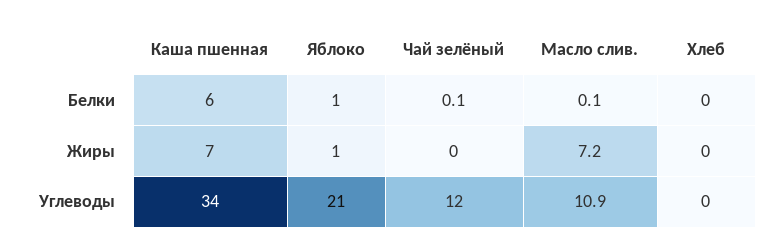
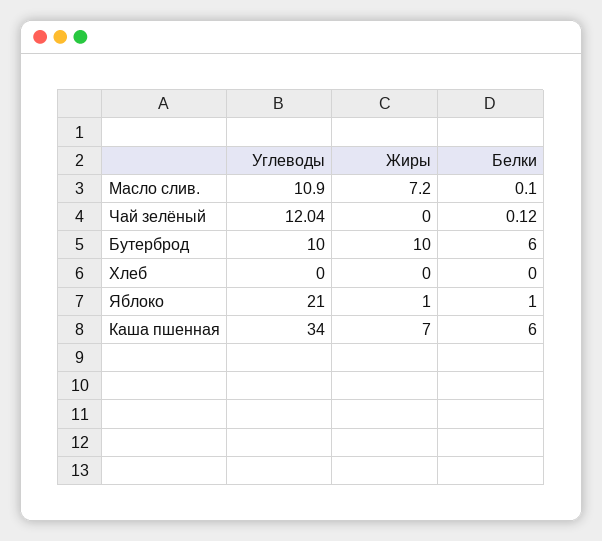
  {
    "Каша пшенная": {
      "Белки": 6,
      "Жиры": 7,
      "Углеводы": 34
    },
    "Яблоко": {
      "Белки": 1,
      "Жиры": 1,
      "Углеводы": 21
    },
    "Чай зелёный": {
      "Белки": 0.12,
      "Жиры": 0,
      "Углеводы": 12.04
    },
    "Масло слив.": {
      "Белки": 0.1,
      "Жиры": 7.2,
      "Углеводы": 10.9
    },
    "Хлеб": {
      "Белки": 0,
      "Жиры": 0,
      "Углеводы": 0
-   }
+   },
+   "Бутерброд": {
+     "Углеводы": 10,
+     "Жиры": 10,
+     "Белки": 6
+   }
  }

